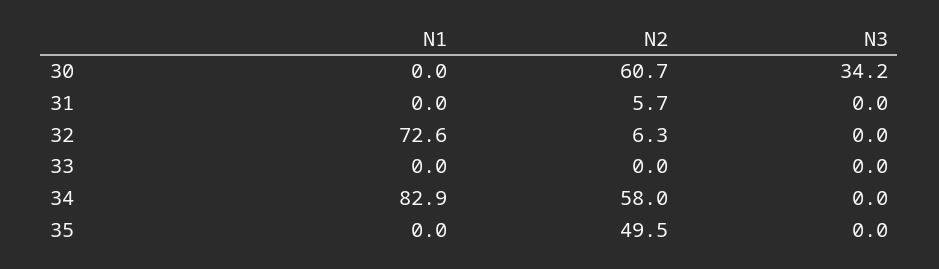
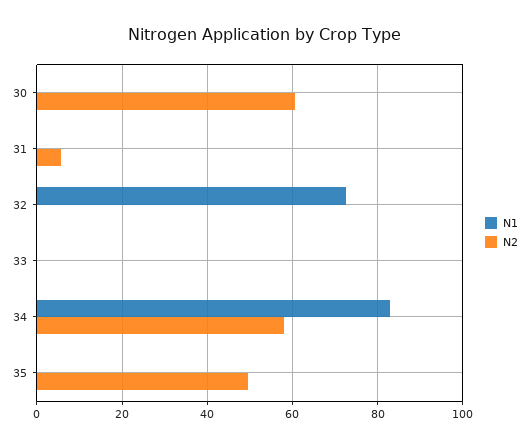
  {
    "N1": {
      "30": 0,
      "31": 0,
      "32": 72.6,
      "33": 0,
      "34": 82.9,
      "35": 0
    },
    "N2": {
      "30": 60.7,
      "31": 5.7,
-     "32": 6.3,
+     "32": 0,
      "33": 0,
      "34": 58,
      "35": 49.5
-   },
+   }
-   "N3": {
-     "30": 34.2,
-     "31": 0,
-     "32": 0,
-     "33": 0,
-     "34": 0,
-     "35": 0
-   }
  }

